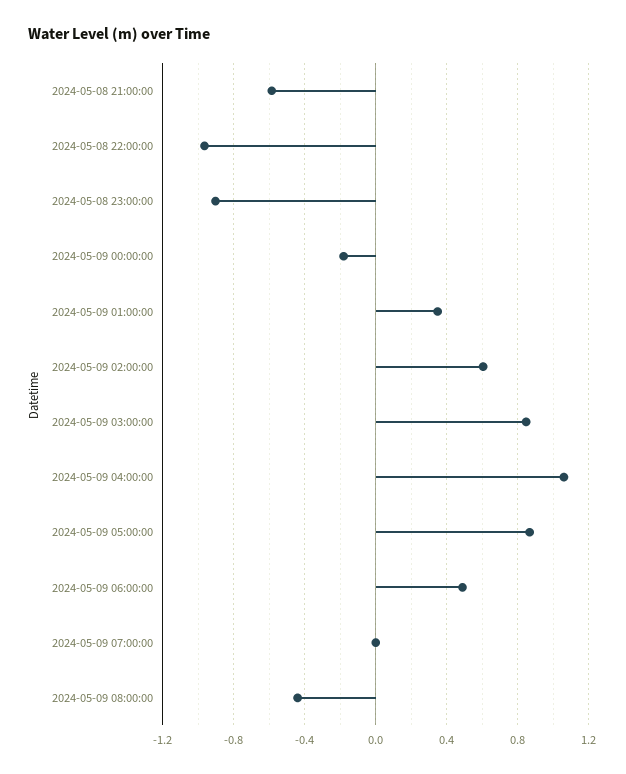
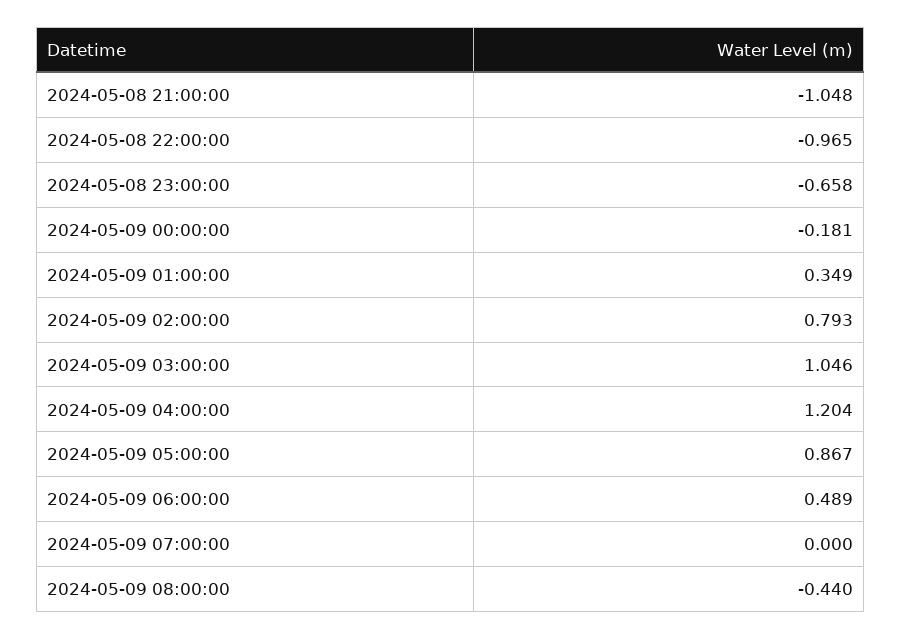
  {
-   "2024-05-08 21:00:00": -0.6,
+   "2024-05-08 21:00:00": -1.048,
    "2024-05-08 22:00:00": -0.965,
-   "2024-05-08 23:00:00": -0.9,
+   "2024-05-08 23:00:00": -0.658,
    "2024-05-09 00:00:00": -0.181,
    "2024-05-09 01:00:00": 0.349,
-   "2024-05-09 02:00:00": 0.6,
+   "2024-05-09 02:00:00": 0.793,
-   "2024-05-09 03:00:00": 0.85,
+   "2024-05-09 03:00:00": 1.046,
-   "2024-05-09 04:00:00": 1.05,
+   "2024-05-09 04:00:00": 1.204,
    "2024-05-09 05:00:00": 0.867,
    "2024-05-09 06:00:00": 0.489,
    "2024-05-09 07:00:00": 0,
    "2024-05-09 08:00:00": -0.44
  }

